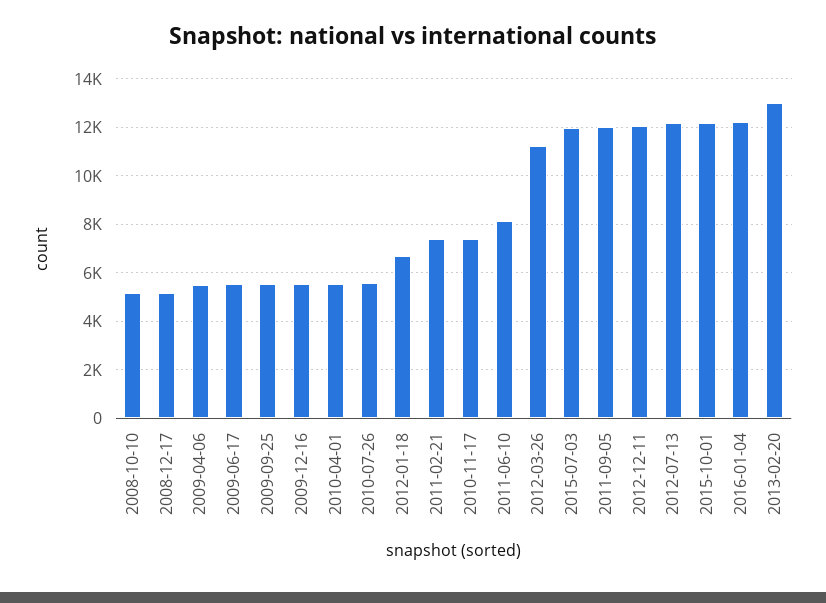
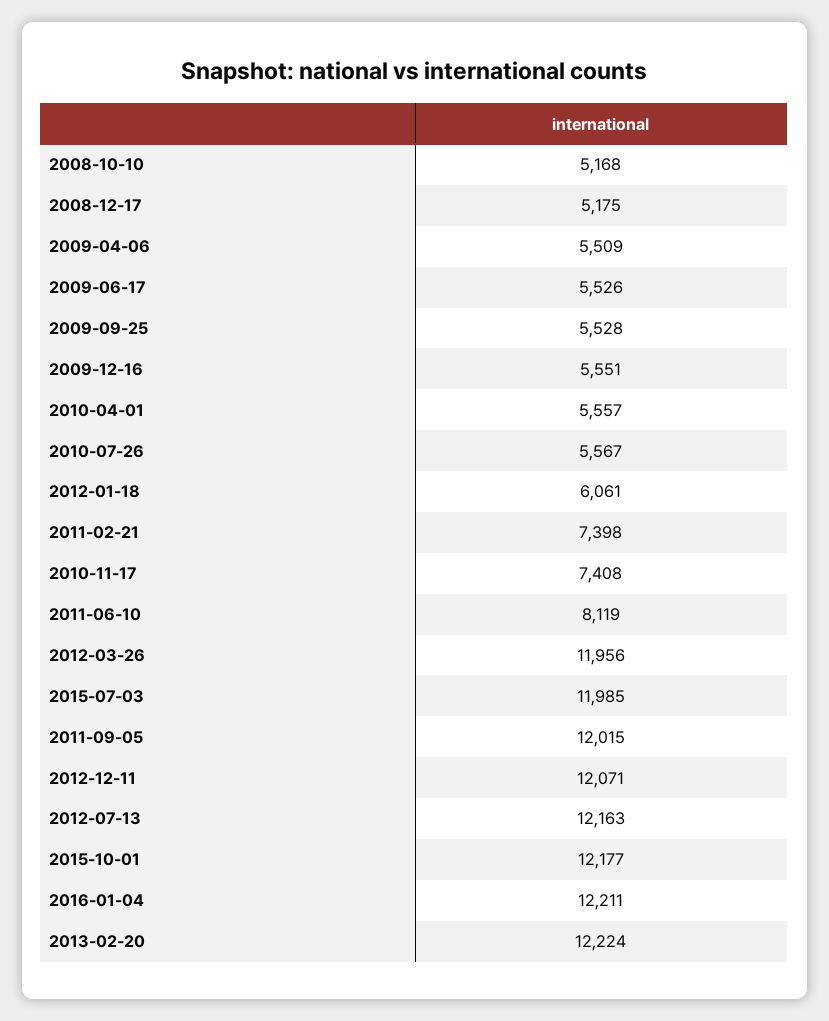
  {
    "2008-10-10": 5168,
    "2008-12-17": 5175,
    "2009-04-06": 5509,
    "2009-06-17": 5526,
    "2009-09-25": 5528,
    "2009-12-16": 5551,
    "2010-04-01": 5557,
    "2010-07-26": 5567,
-   "2012-01-18": 6750,
+   "2012-01-18": 6061,
    "2011-02-21": 7398,
    "2010-11-17": 7408,
    "2011-06-10": 8119,
-   "2012-03-26": 11250,
+   "2012-03-26": 11956,
    "2015-07-03": 11985,
    "2011-09-05": 12015,
    "2012-12-11": 12071,
    "2012-07-13": 12163,
    "2015-10-01": 12177,
    "2016-01-04": 12211,
-   "2013-02-20": 13000
+   "2013-02-20": 12224
  }

